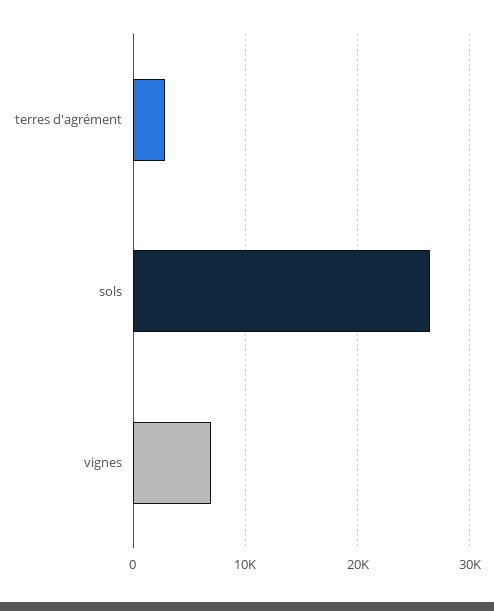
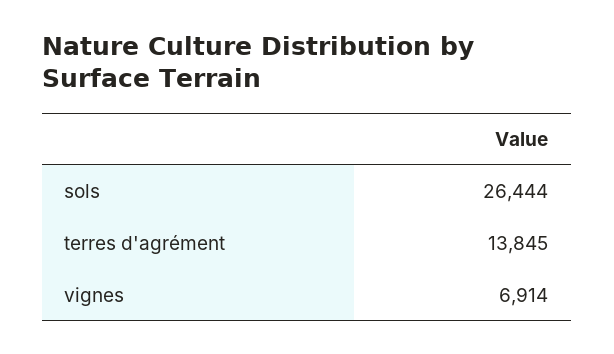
  {
-   "terres d'agrément": 3000,
+   "terres d'agrément": 13845,
    "sols": 26444,
    "vignes": 6914
  }

